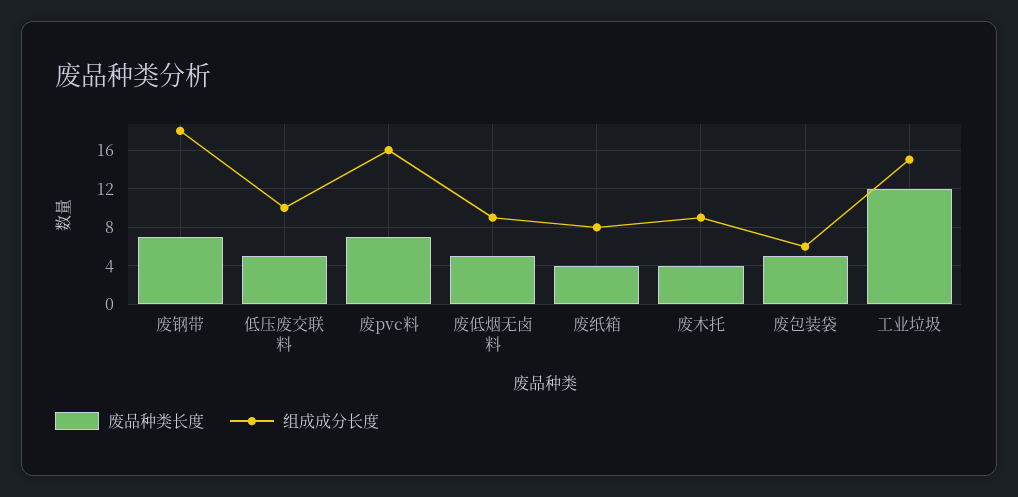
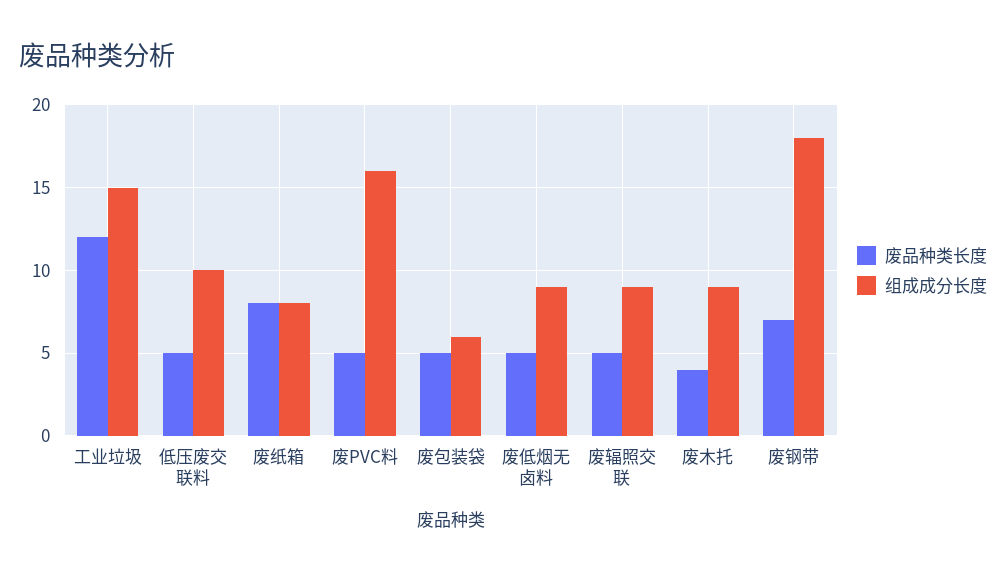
  {
    "废品种类长度": {
      "废钢带": 7,
      "低压废交联料": 5,
-     "废pvc料": 7,
+     "废pvc料": 5,
      "废低烟无卤料": 5,
-     "废纸箱": 4,
+     "废纸箱": 8,
      "废木托": 4,
      "废包装袋": 5,
-     "工业垃圾": 12
+     "工业垃圾": 12,
+     "废辐照交联": 5
    },
    "组成成分长度": {
      "废钢带": 18,
      "低压废交联料": 10,
      "废pvc料": 16,
      "废低烟无卤料": 9,
      "废纸箱": 8,
      "废木托": 9,
      "废包装袋": 6,
-     "工业垃圾": 15
+     "工业垃圾": 15,
+     "废辐照交联": 9
    }
  }

